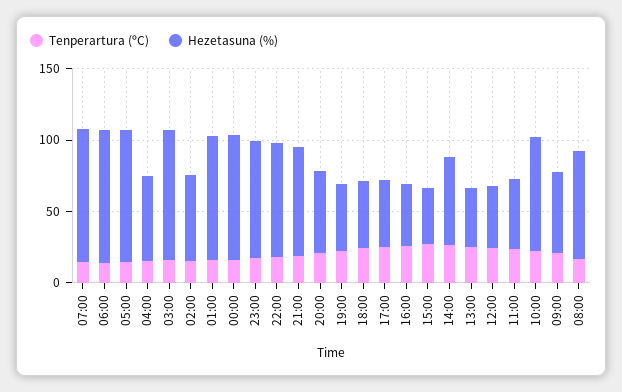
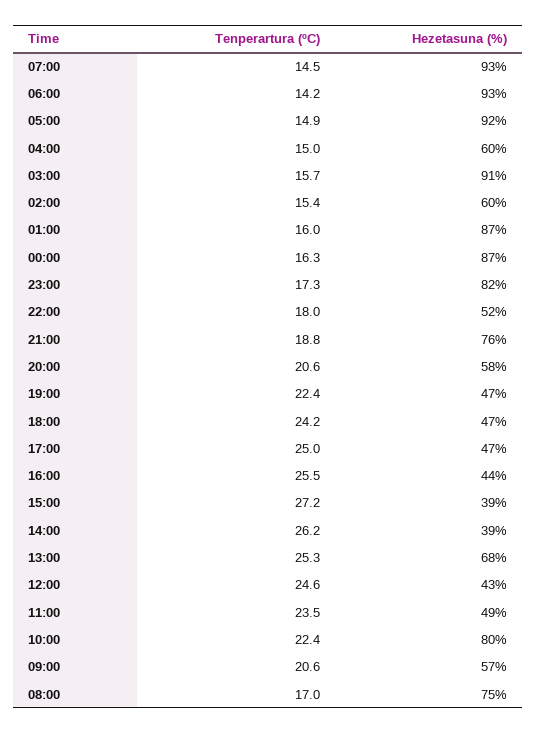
  {
    "Tenperartura (ºC)": {
      "07:00": 14.5,
      "06:00": 14.2,
      "05:00": 14.9,
      "04:00": 15,
      "03:00": 15.7,
      "02:00": 15.4,
      "01:00": 16,
      "00:00": 16.3,
      "23:00": 17.3,
      "22:00": 18,
      "21:00": 18.8,
      "20:00": 20.6,
      "19:00": 22.4,
      "18:00": 24.2,
      "17:00": 25,
      "16:00": 25.5,
      "15:00": 27.2,
      "14:00": 26.2,
      "13:00": 25.3,
      "12:00": 24.6,
      "11:00": 23.5,
      "10:00": 22.4,
      "09:00": 20.6,
      "08:00": 17
    },
    "Hezetasuna (%)": {
      "07:00": 93,
      "06:00": 93,
      "05:00": 92,
      "04:00": 60,
      "03:00": 91,
      "02:00": 60,
      "01:00": 87,
      "00:00": 87,
      "23:00": 82,
-     "22:00": 80,
+     "22:00": 52,
      "21:00": 76,
      "20:00": 58,
      "19:00": 47,
      "18:00": 47,
      "17:00": 47,
      "16:00": 44,
      "15:00": 39,
-     "14:00": 60,
+     "14:00": 39,
-     "13:00": 40,
+     "13:00": 68,
      "12:00": 43,
      "11:00": 49,
      "10:00": 80,
      "09:00": 57,
      "08:00": 75
    }
  }

